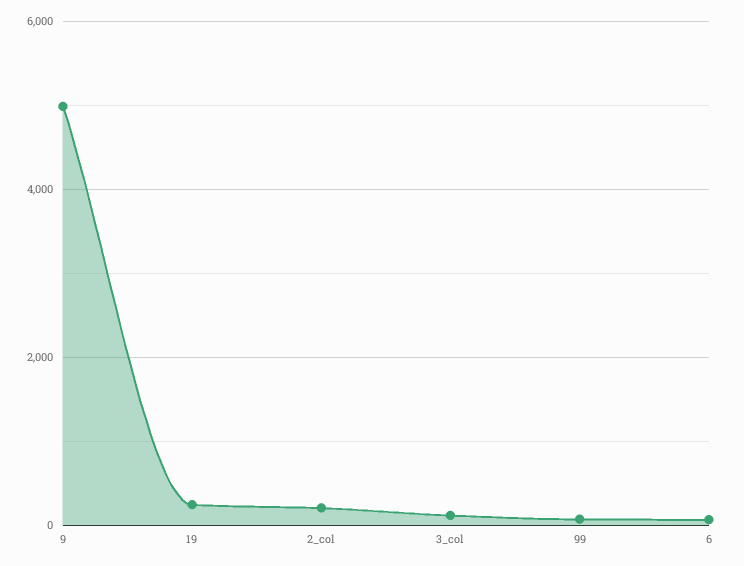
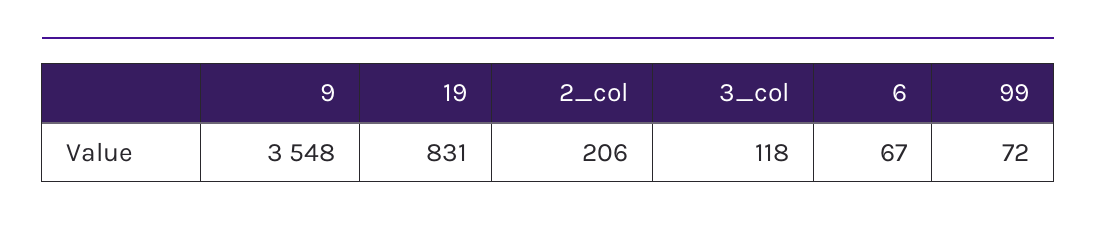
  {
-   "9": 5000,
+   "9": 3548,
-   "19": 200,
+   "19": 831,
    "2_col": 206,
    "3_col": 118,
    "99": 72,
    "6": 67
  }

